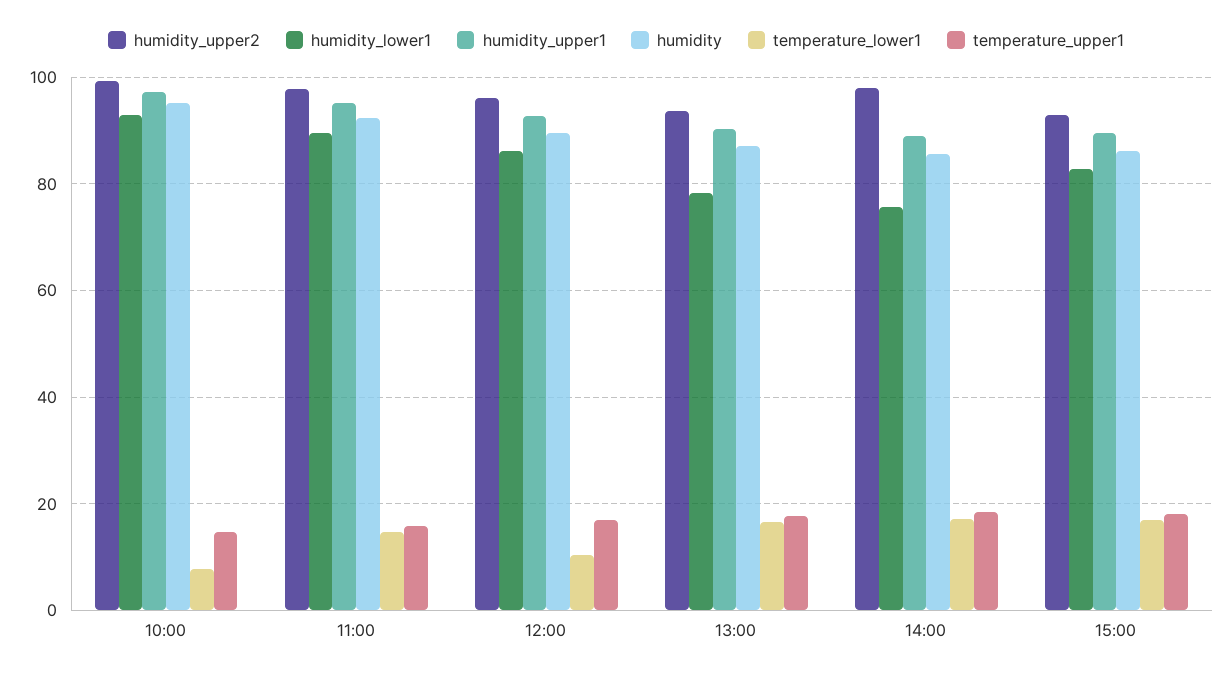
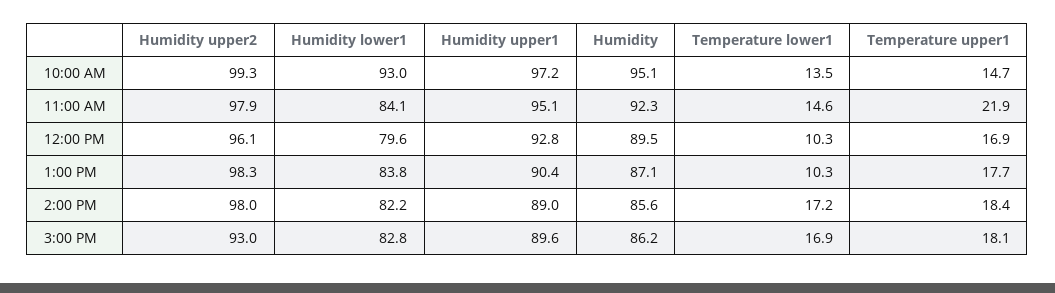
  {
    "humidity_upper2": {
      "10:00": 99.3,
      "11:00": 97.9,
      "12:00": 96.1,
-     "13:00": 94,
+     "13:00": 98.3,
      "14:00": 98,
      "15:00": 93
    },
    "humidity_lower1": {
      "10:00": 93,
-     "11:00": 90,
+     "11:00": 84.1,
-     "12:00": 86,
+     "12:00": 79.6,
-     "13:00": 78,
+     "13:00": 83.8,
-     "14:00": 76,
+     "14:00": 82.2,
      "15:00": 82.8
    },
    "humidity_upper1": {
      "10:00": 97.2,
      "11:00": 95.1,
      "12:00": 92.8,
      "13:00": 90.4,
      "14:00": 89,
      "15:00": 89.6
    },
    "humidity": {
      "10:00": 95.1,
      "11:00": 92.3,
      "12:00": 89.5,
      "13:00": 87.1,
      "14:00": 85.6,
      "15:00": 86.2
    },
    "temperature_lower1": {
-     "10:00": 8,
+     "10:00": 13.5,
      "11:00": 14.6,
      "12:00": 10.3,
-     "13:00": 16,
+     "13:00": 10.3,
      "14:00": 17.2,
      "15:00": 16.9
    },
    "temperature_upper1": {
      "10:00": 14.7,
-     "11:00": 16,
+     "11:00": 21.9,
      "12:00": 16.9,
      "13:00": 17.7,
      "14:00": 18.4,
      "15:00": 18.1
    }
  }

